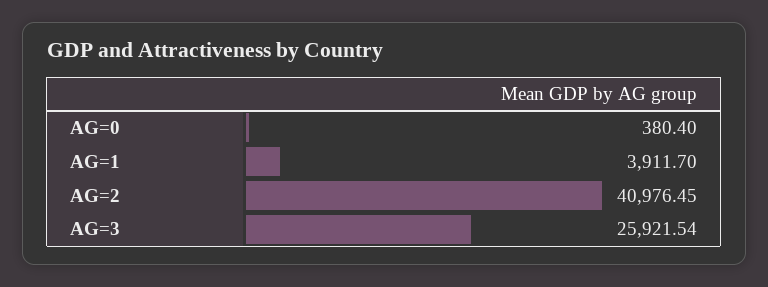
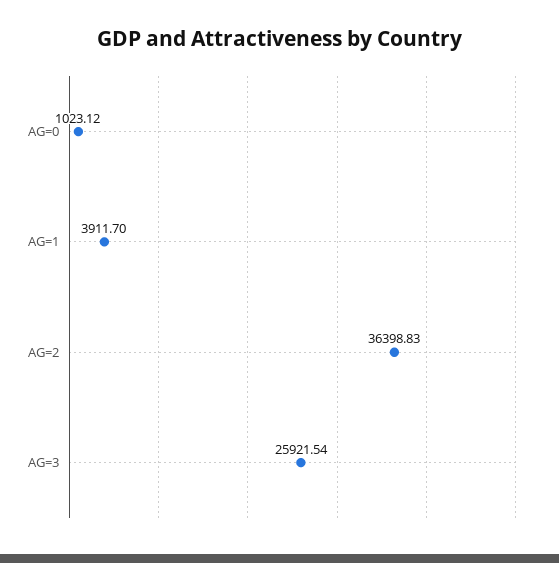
  {
-   "AG=0": 380.4,
+   "AG=0": 1023.12,
    "AG=1": 3911.7,
-   "AG=2": 40976.45,
+   "AG=2": 36398.83,
    "AG=3": 25921.54
  }

